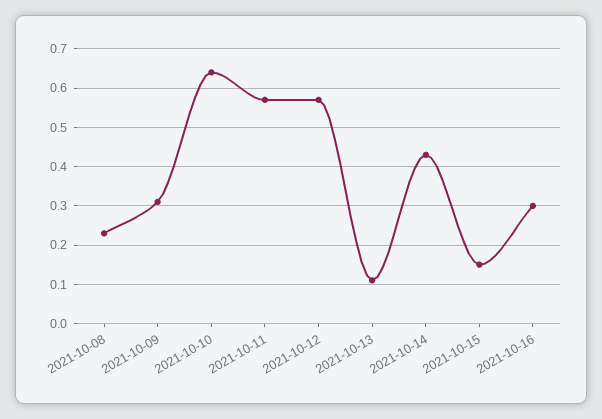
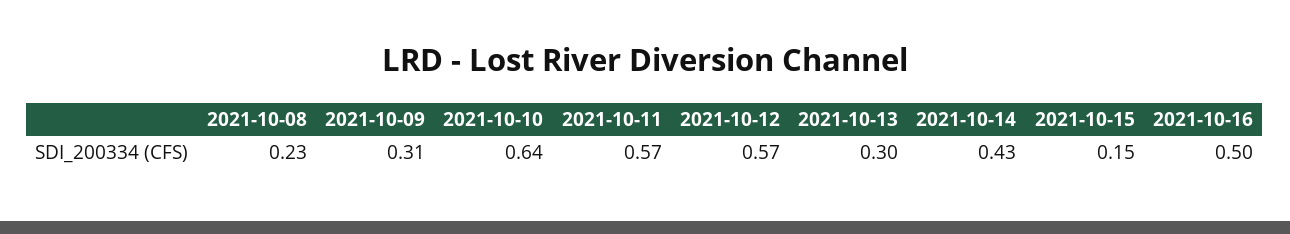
  {
    "2021-10-08": 0.23,
    "2021-10-09": 0.31,
    "2021-10-10": 0.64,
    "2021-10-11": 0.57,
    "2021-10-12": 0.57,
-   "2021-10-13": 0.1,
+   "2021-10-13": 0.3,
    "2021-10-14": 0.43,
    "2021-10-15": 0.15,
-   "2021-10-16": 0.3
+   "2021-10-16": 0.5
  }

